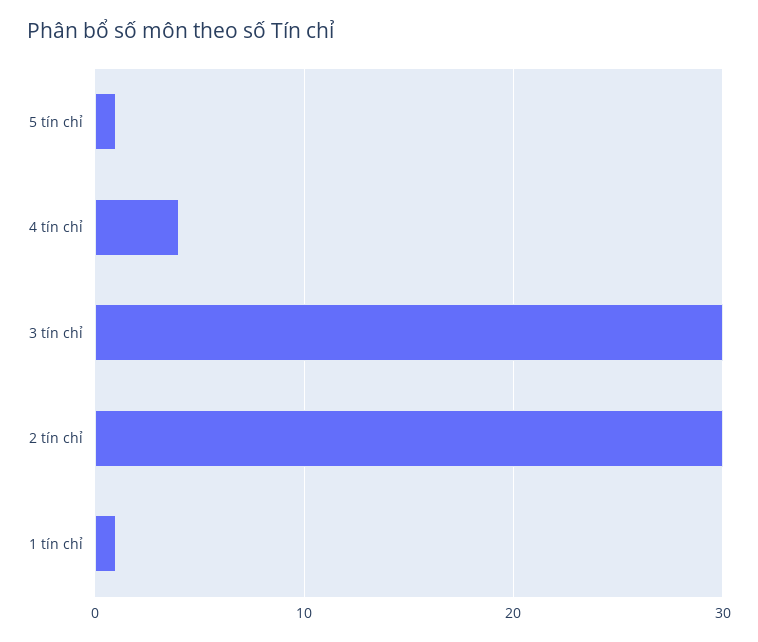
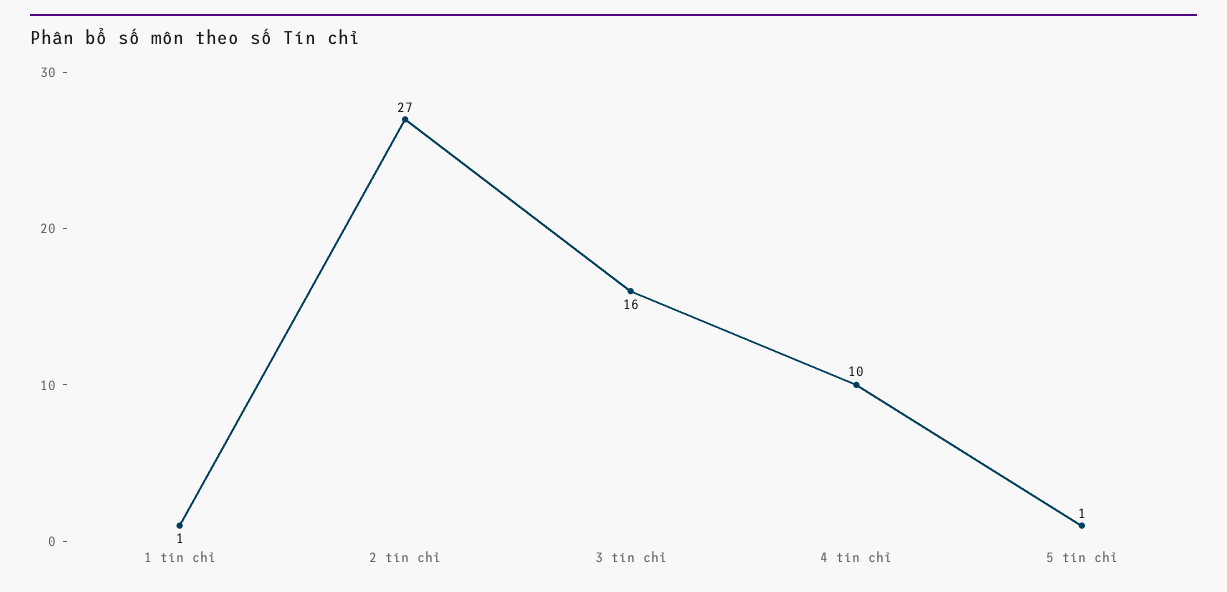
  {
    "5 tín chỉ": 1,
-   "4 tín chỉ": 4,
+   "4 tín chỉ": 10,
-   "3 tín chỉ": 30,
+   "3 tín chỉ": 16,
-   "2 tín chỉ": 30,
+   "2 tín chỉ": 27,
    "1 tín chỉ": 1
  }

